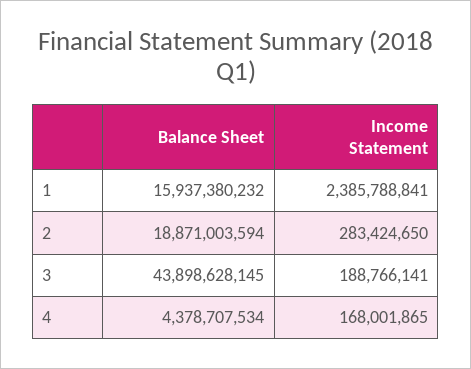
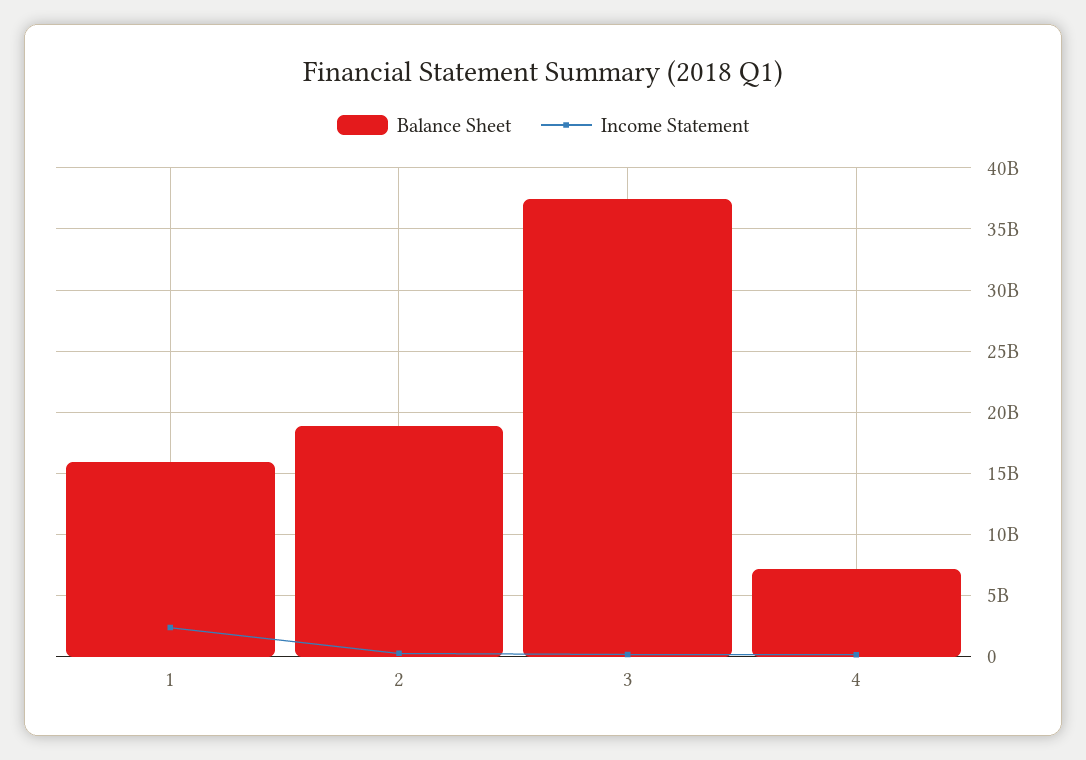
  {
    "Balance Sheet": {
      "1": 15937380232,
      "2": 18871003594,
-     "3": 43898628145,
+     "3": 37500000000,
-     "4": 4378707534
+     "4": 7000000000
    },
    "Income Statement": {
      "1": 2385788841,
      "2": 283424650,
      "3": 188766141,
      "4": 168001865
    }
  }

